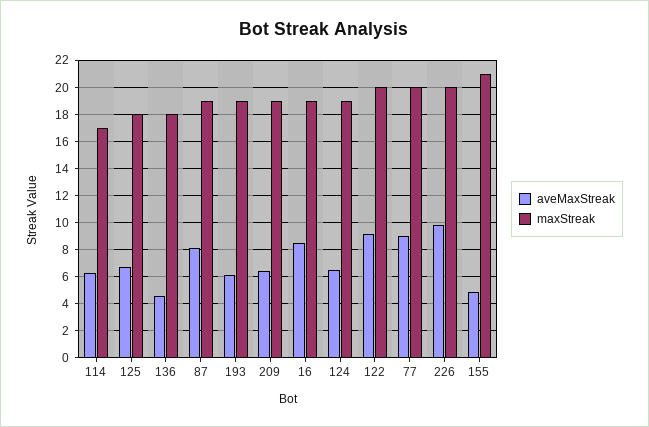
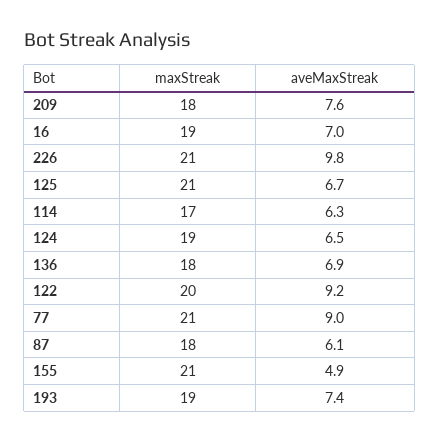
  {
    "aveMaxStreak": {
      "114": 6.3,
      "125": 6.7,
-     "136": 4.5,
+     "136": 6.9,
-     "87": 8,
+     "87": 6.1,
-     "193": 6,
+     "193": 7.4,
-     "209": 6.5,
+     "209": 7.6,
-     "16": 8.5,
+     "16": 7,
      "124": 6.5,
      "122": 9.2,
      "77": 9,
      "226": 9.8,
      "155": 4.9
    },
    "maxStreak": {
      "114": 17,
-     "125": 18,
+     "125": 21,
      "136": 18,
-     "87": 19,
+     "87": 18,
      "193": 19,
-     "209": 19,
+     "209": 18,
      "16": 19,
      "124": 19,
      "122": 20,
-     "77": 20,
+     "77": 21,
-     "226": 20,
+     "226": 21,
      "155": 21
    }
  }

